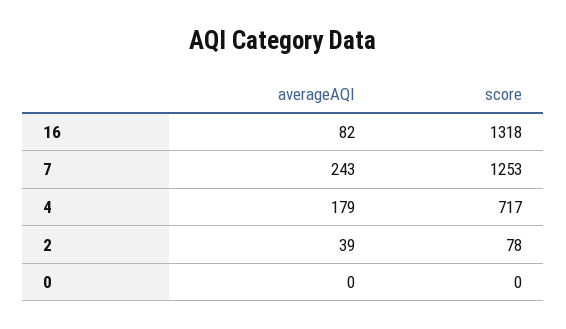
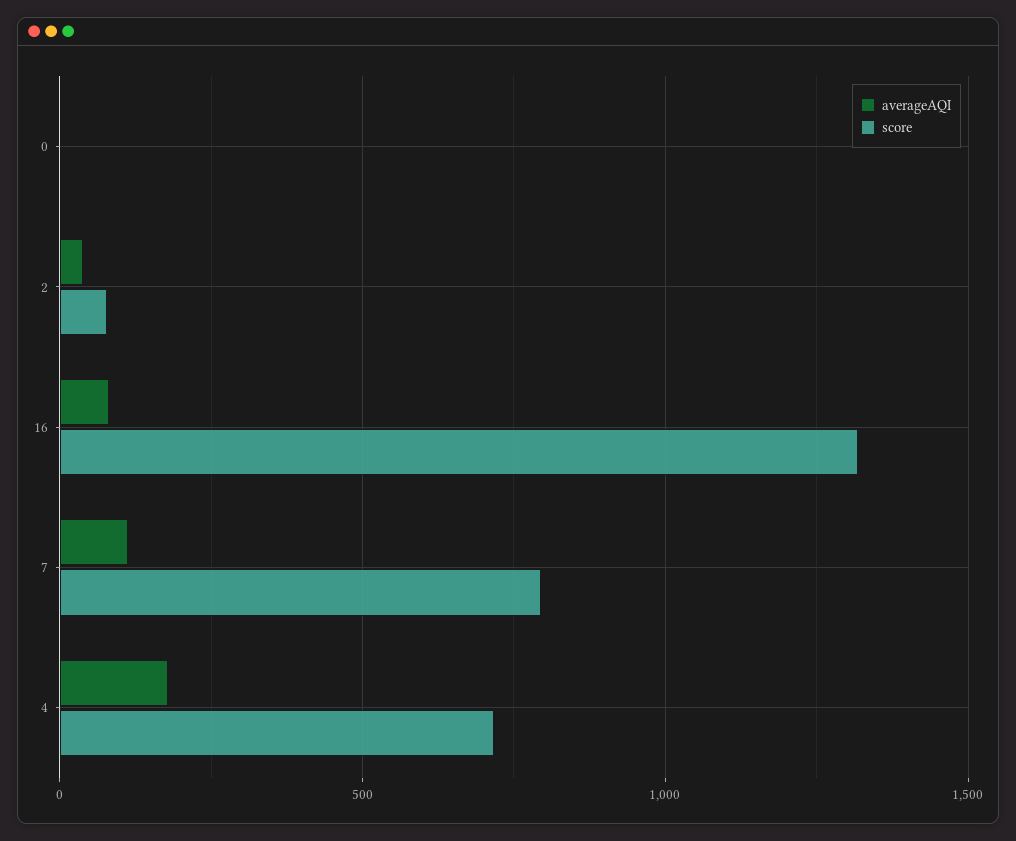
  {
    "averageAQI": {
      "16": 82,
-     "7": 243,
+     "7": 100,
      "4": 179,
      "2": 39,
      "0": 0
    },
    "score": {
      "16": 1318,
-     "7": 1253,
+     "7": 800,
      "4": 717,
      "2": 78,
      "0": 0
    }
  }

